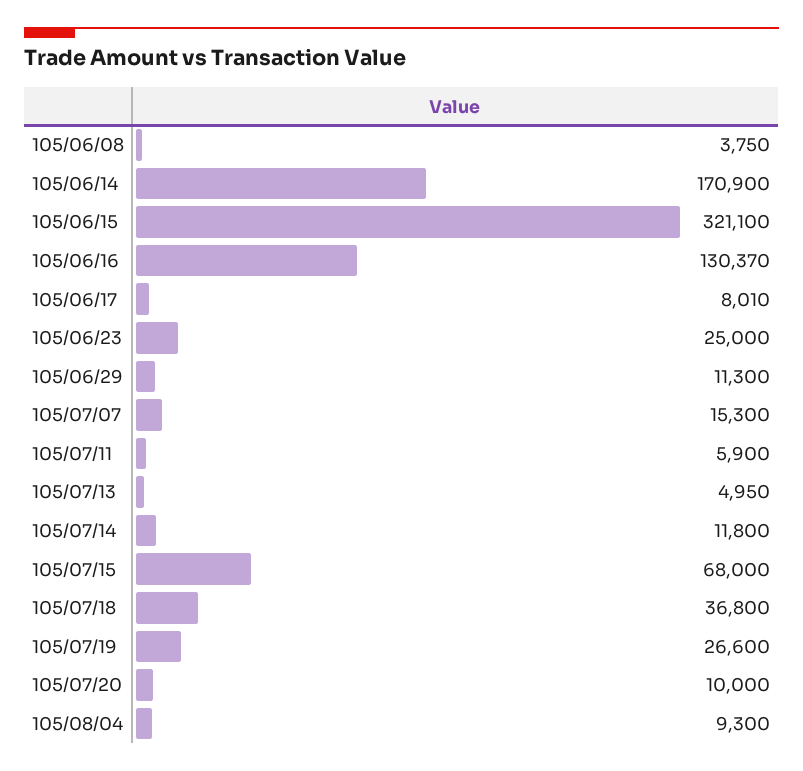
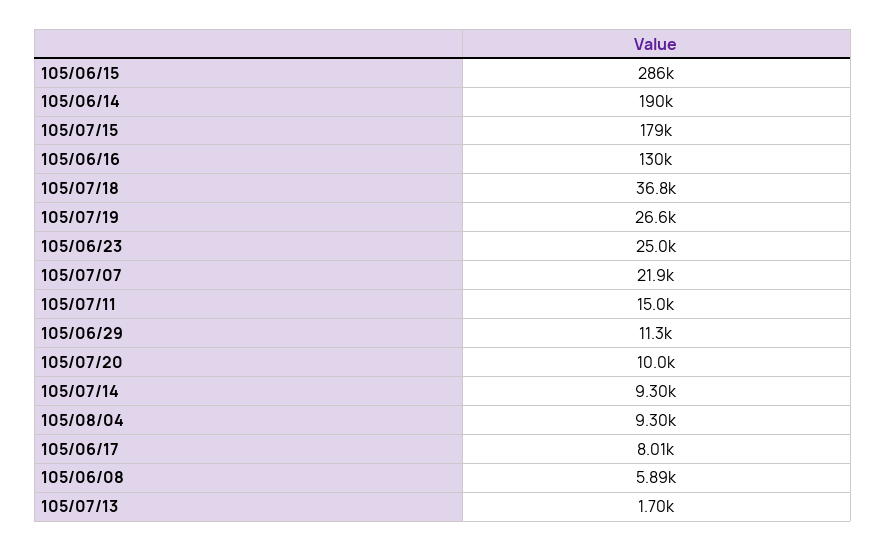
  {
-   "105/06/08": 3750,
+   "105/06/08": 5890,
-   "105/06/14": 170900,
+   "105/06/14": 190000,
-   "105/06/15": 321100,
+   "105/06/15": 286000,
    "105/06/16": 130370,
    "105/06/17": 8010,
    "105/06/23": 25000,
    "105/06/29": 11300,
-   "105/07/07": 15300,
+   "105/07/07": 21900,
-   "105/07/11": 5900,
+   "105/07/11": 15000,
-   "105/07/13": 4950,
+   "105/07/13": 1700,
-   "105/07/14": 11800,
+   "105/07/14": 9300,
-   "105/07/15": 68000,
+   "105/07/15": 179000,
    "105/07/18": 36800,
    "105/07/19": 26600,
    "105/07/20": 10000,
    "105/08/04": 9300
  }

